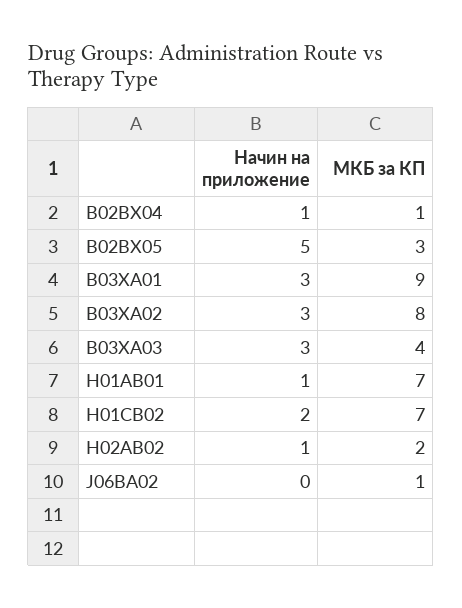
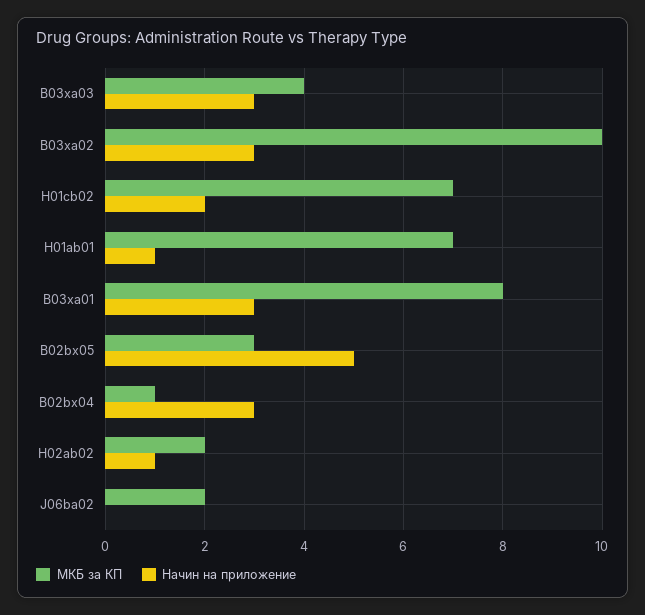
  {
    "Начин на приложение": {
-     "B02BX04": 1,
+     "B02BX04": 3,
      "B02BX05": 5,
      "B03XA01": 3,
      "B03XA02": 3,
      "B03XA03": 3,
      "H01AB01": 1,
      "H01CB02": 2,
      "H02AB02": 1,
      "J06BA02": 0
    },
    "МКБ за КП": {
      "B02BX04": 1,
      "B02BX05": 3,
-     "B03XA01": 9,
+     "B03XA01": 8,
-     "B03XA02": 8,
+     "B03XA02": 10,
      "B03XA03": 4,
      "H01AB01": 7,
      "H01CB02": 7,
      "H02AB02": 2,
-     "J06BA02": 1
+     "J06BA02": 2
    }
  }

